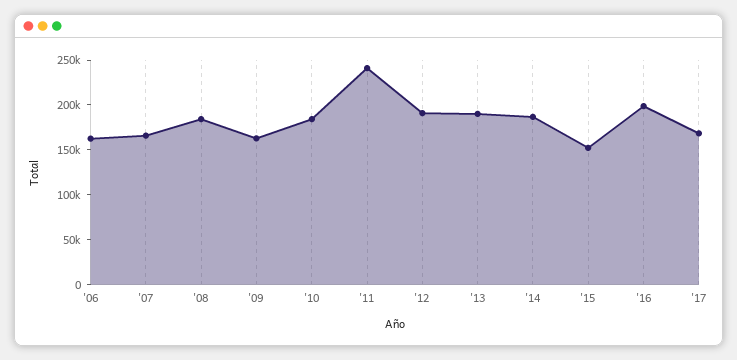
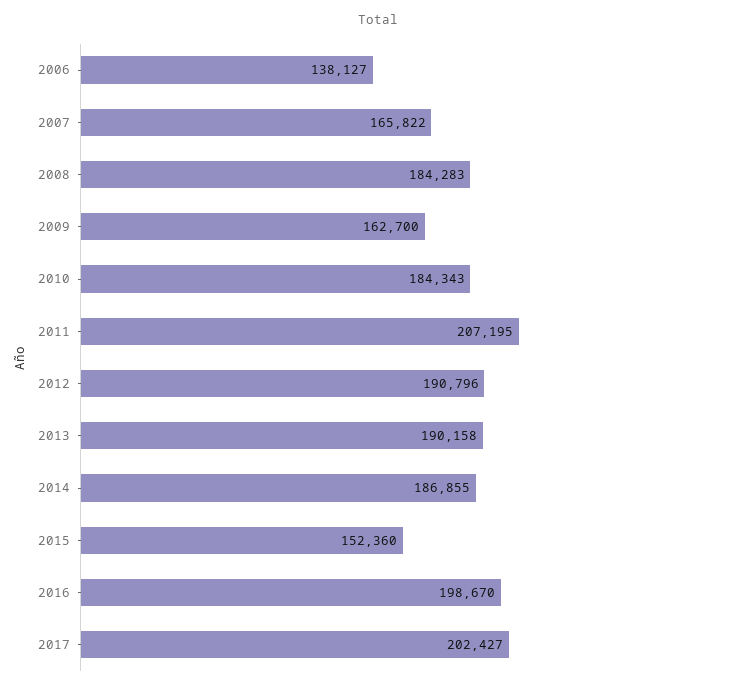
  {
-   "'06": 160000,
+   "'06": 138127,
    "'07": 165822,
    "'08": 184283,
    "'09": 162700,
    "'10": 184343,
-   "'11": 240000,
+   "'11": 207195,
    "'12": 190796,
    "'13": 190158,
    "'14": 186855,
    "'15": 152360,
    "'16": 198670,
-   "'17": 170000
+   "'17": 202427
  }

